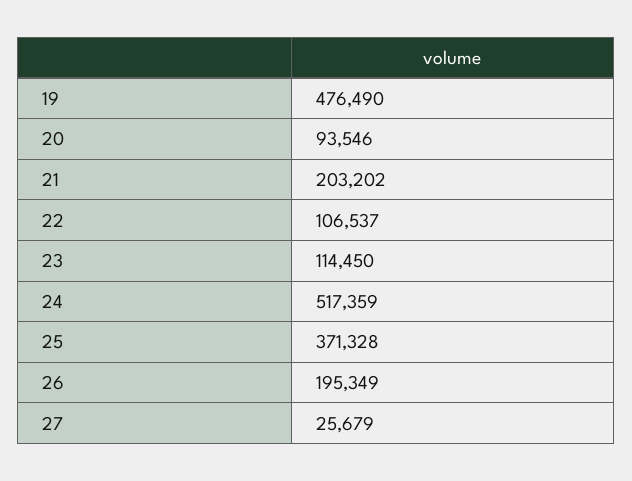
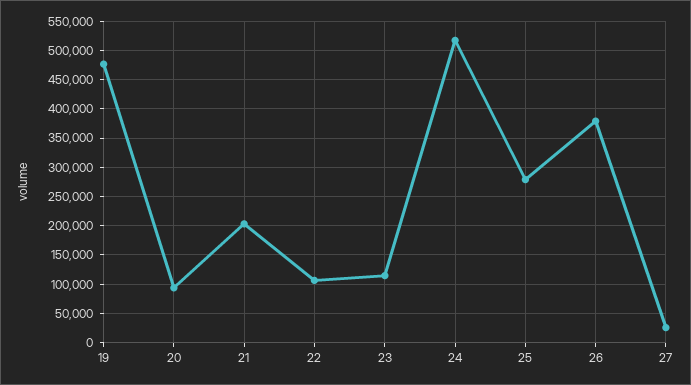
  {
    "19": 476490,
    "20": 93546,
    "21": 203202,
    "22": 106537,
    "23": 114450,
    "24": 517359,
-   "25": 371328,
+   "25": 275000,
-   "26": 195349,
+   "26": 375000,
    "27": 25679
  }

